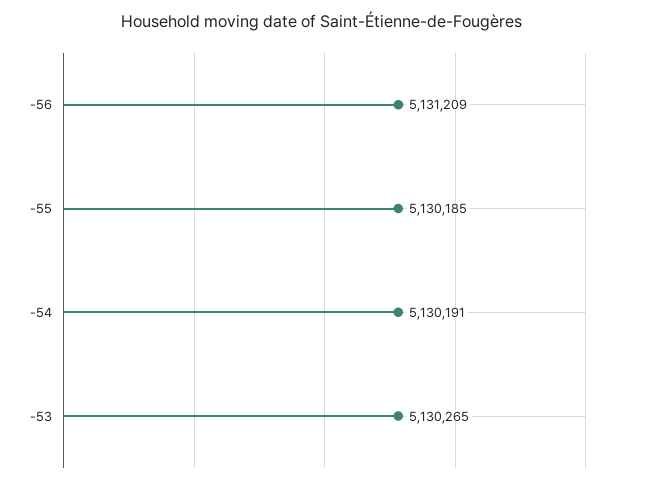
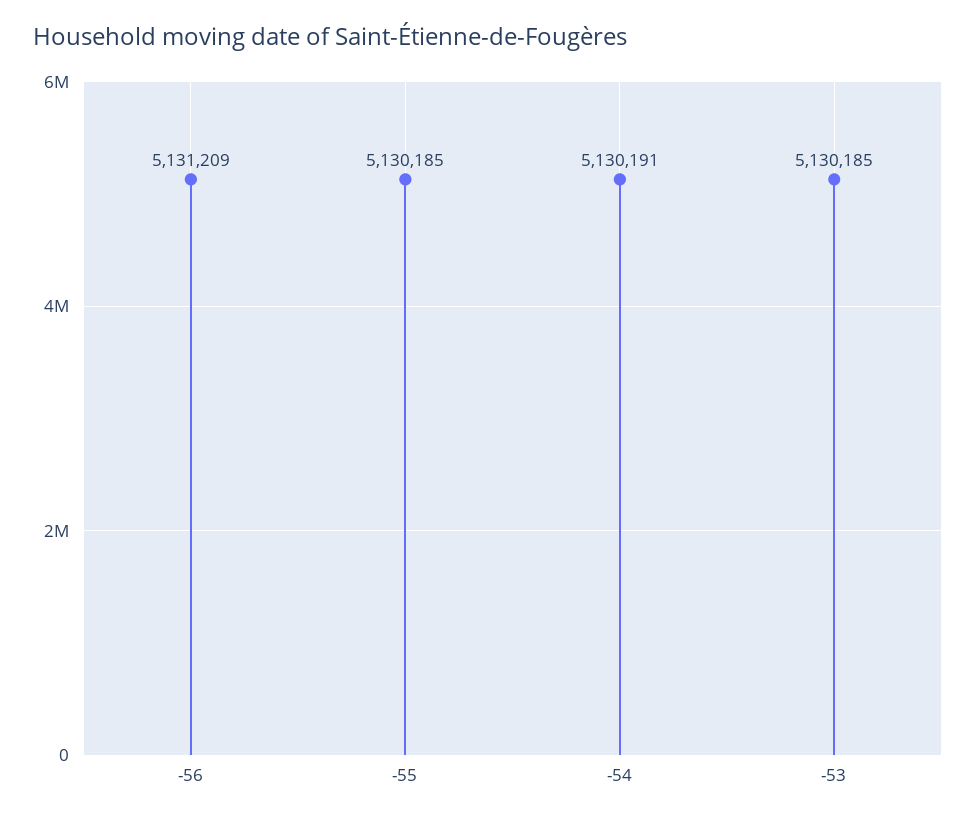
  {
    "-56": 5131209,
    "-55": 5130185,
    "-54": 5130191,
-   "-53": 5130265
+   "-53": 5130185
  }

